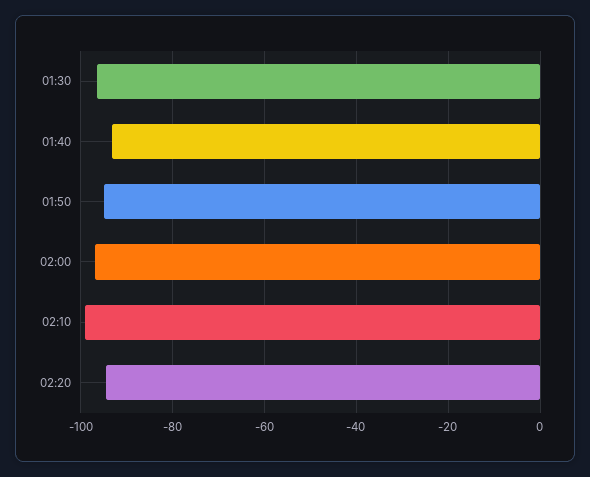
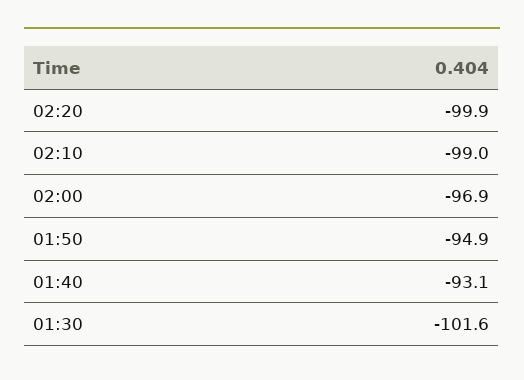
  {
-   "01:30": -96,
+   "01:30": -101.6,
    "01:40": -93.1,
    "01:50": -94.9,
    "02:00": -96.9,
    "02:10": -99,
-   "02:20": -94
+   "02:20": -99.9
  }

